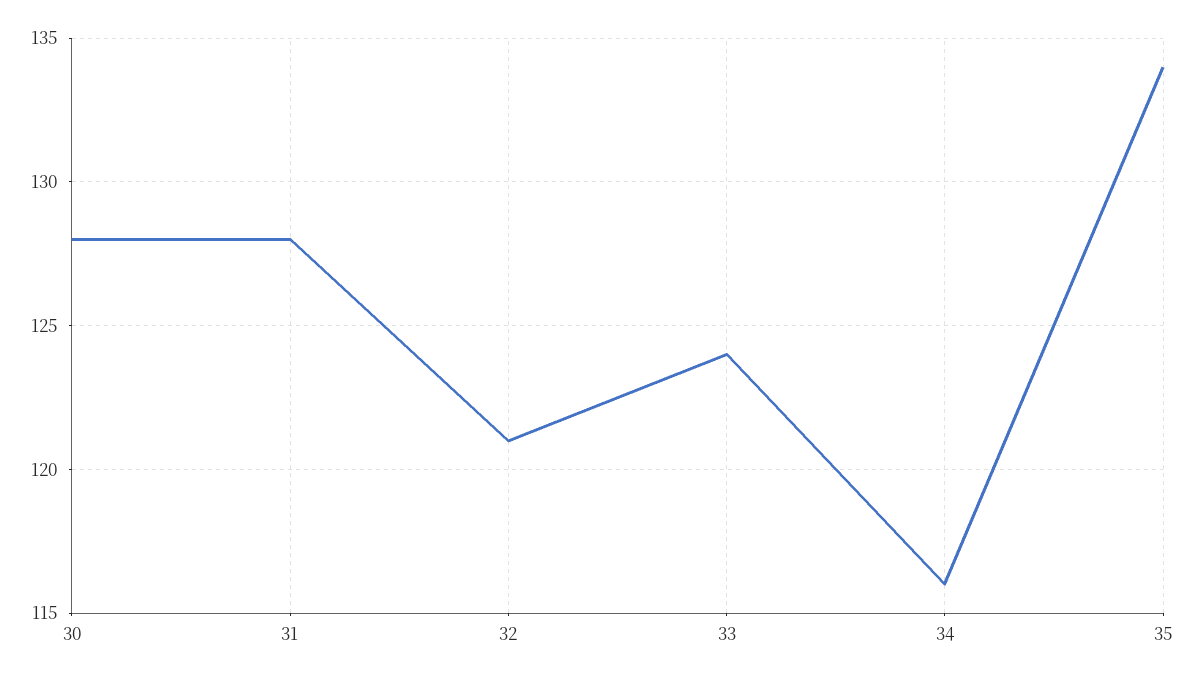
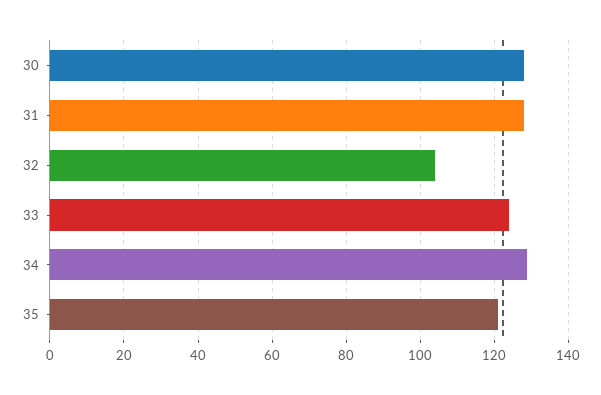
  {
    "30": 128,
    "31": 128,
-   "32": 121,
+   "32": 105,
    "33": 124,
-   "34": 116,
+   "34": 130,
-   "35": 134
+   "35": 120
  }

